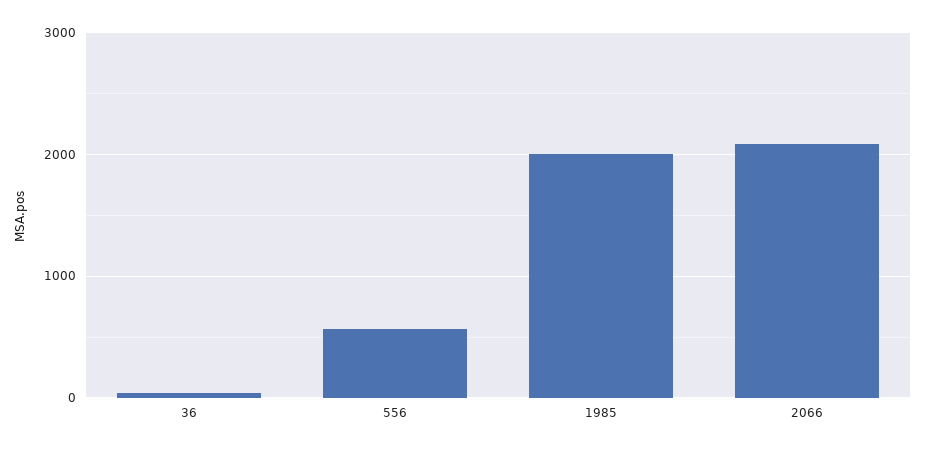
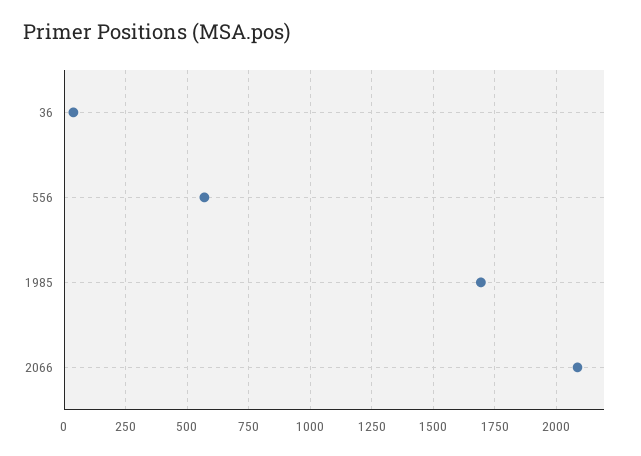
  {
    "36": 25,
    "556": 575,
-   "1985": 2000,
+   "1985": 1700,
    "2066": 2075
  }

